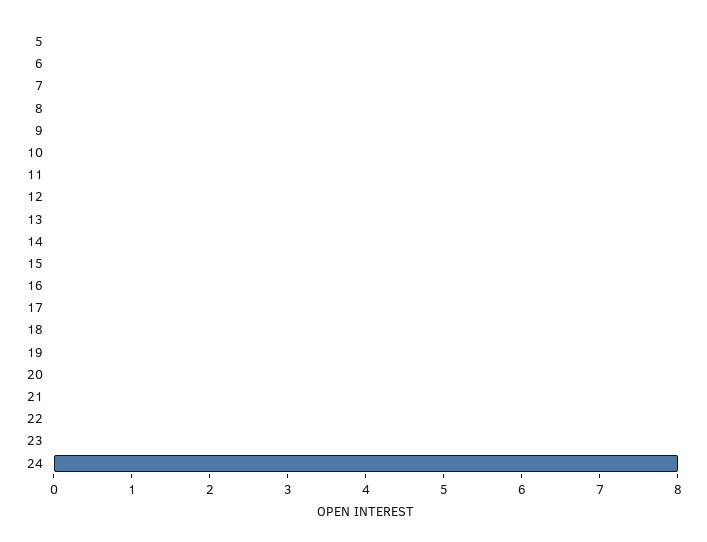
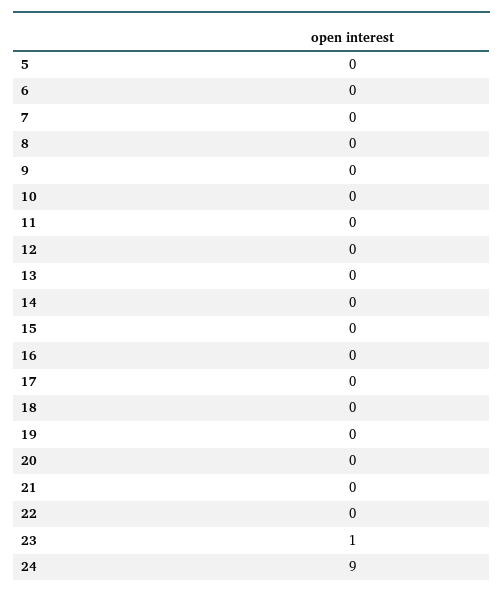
  {
    "5": 0,
    "6": 0,
    "7": 0,
    "8": 0,
    "9": 0,
    "10": 0,
    "11": 0,
    "12": 0,
    "13": 0,
    "14": 0,
    "15": 0,
    "16": 0,
    "17": 0,
    "18": 0,
    "19": 0,
    "20": 0,
    "21": 0,
    "22": 0,
-   "23": 0,
+   "23": 1,
-   "24": 8
+   "24": 9
  }

